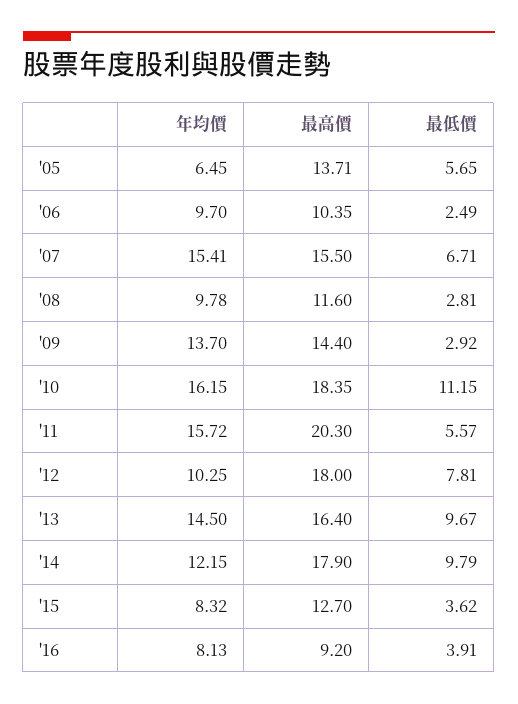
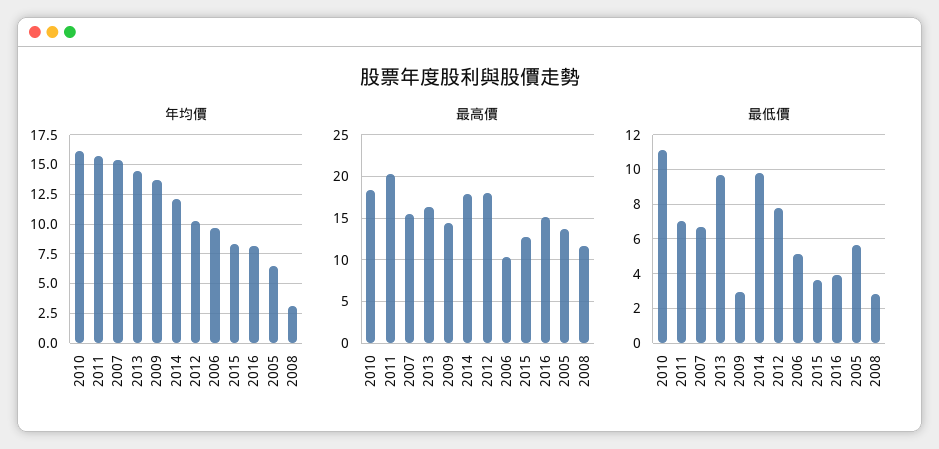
  {
    "年均價": {
      "'05": 6.45,
      "'06": 9.7,
      "'07": 15.41,
-     "'08": 9.78,
+     "'08": 2.5,
      "'09": 13.7,
      "'10": 16.15,
      "'11": 15.72,
      "'12": 10.25,
      "'13": 14.5,
      "'14": 12.15,
      "'15": 8.32,
      "'16": 8.13
    },
    "最高價": {
      "'05": 13.71,
      "'06": 10.35,
      "'07": 15.5,
      "'08": 11.6,
      "'09": 14.4,
      "'10": 18.35,
      "'11": 20.3,
      "'12": 18,
      "'13": 16.4,
      "'14": 17.9,
      "'15": 12.7,
-     "'16": 9.2
+     "'16": 15
    },
    "最低價": {
      "'05": 5.65,
-     "'06": 2.49,
+     "'06": 5,
      "'07": 6.71,
      "'08": 2.81,
      "'09": 2.92,
      "'10": 11.15,
-     "'11": 5.57,
+     "'11": 7,
      "'12": 7.81,
      "'13": 9.67,
      "'14": 9.79,
      "'15": 3.62,
      "'16": 3.91
    }
  }

